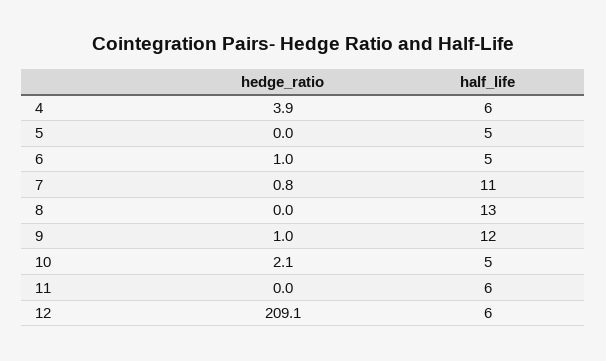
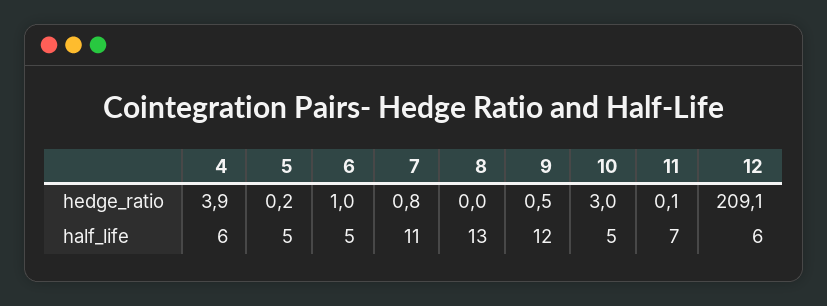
  {
    "hedge_ratio": {
      "4": 3.9,
-     "5": 0,
+     "5": 0.2,
      "6": 1,
      "7": 0.8,
      "8": 0,
-     "9": 1,
+     "9": 0.5,
-     "10": 2.1,
+     "10": 3,
-     "11": 0,
+     "11": 0.1,
      "12": 209.1
    },
    "half_life": {
      "4": 6,
      "5": 5,
      "6": 5,
      "7": 11,
      "8": 13,
      "9": 12,
      "10": 5,
-     "11": 6,
+     "11": 7,
      "12": 6
    }
  }

